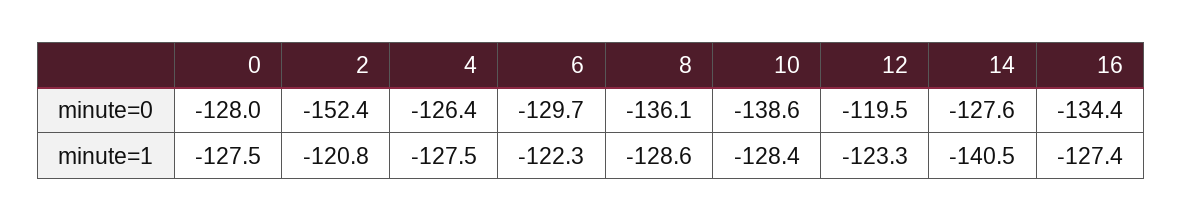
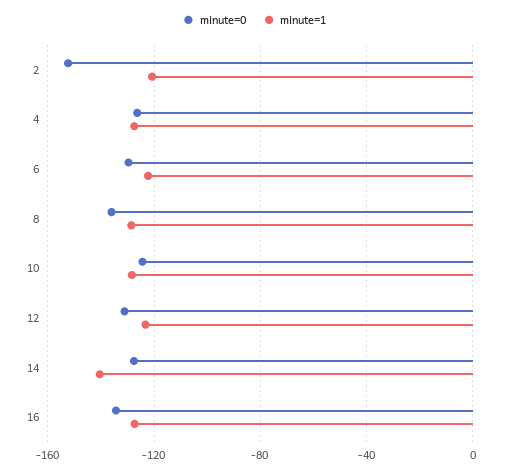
  {
    "minute=0": {
-     "0": -128,
      "2": -152.4,
      "4": -126.4,
      "6": -129.7,
      "8": -136.1,
-     "10": -138.6,
+     "10": -125,
-     "12": -119.5,
+     "12": -130,
      "14": -127.6,
      "16": -134.4
    },
    "minute=1": {
-     "0": -127.5,
      "2": -120.8,
      "4": -127.5,
      "6": -122.3,
      "8": -128.6,
      "10": -128.4,
      "12": -123.3,
      "14": -140.5,
      "16": -127.4
    }
  }

